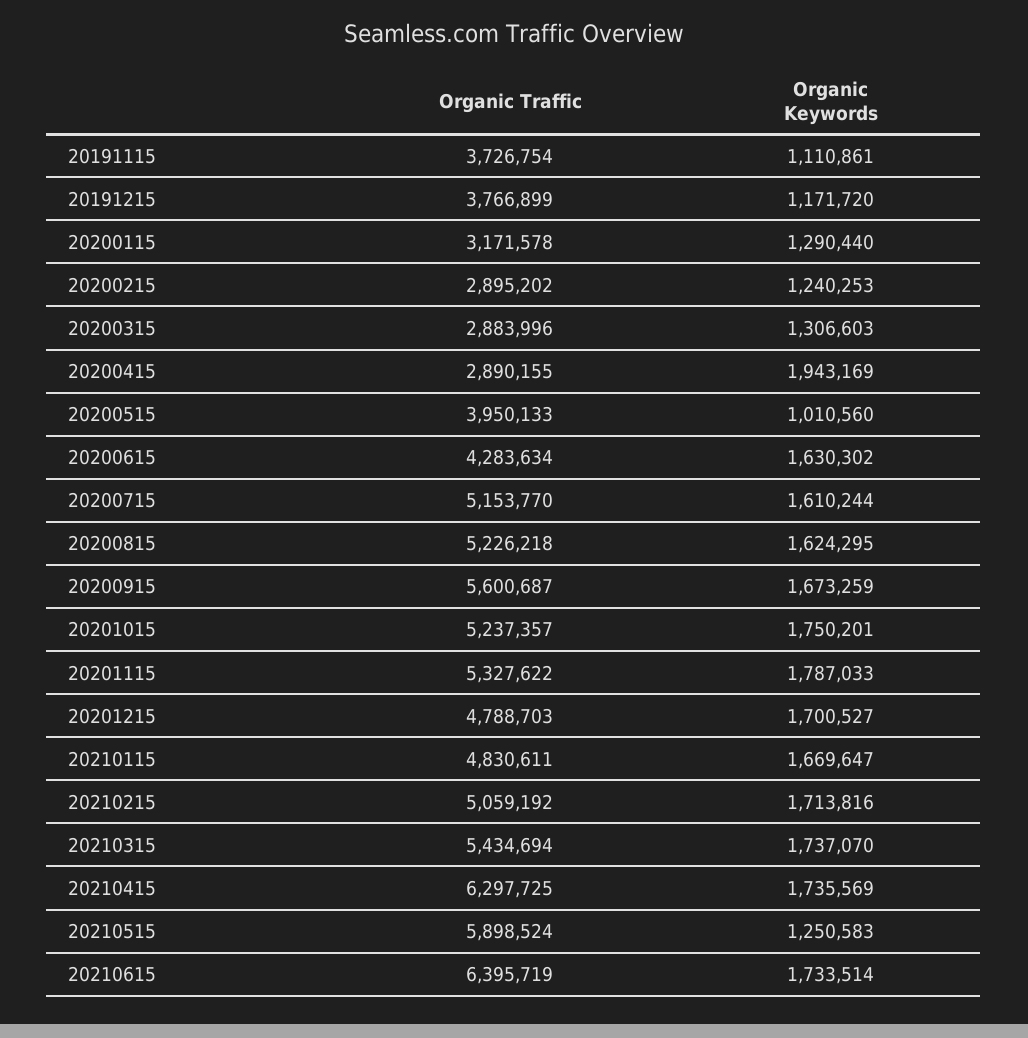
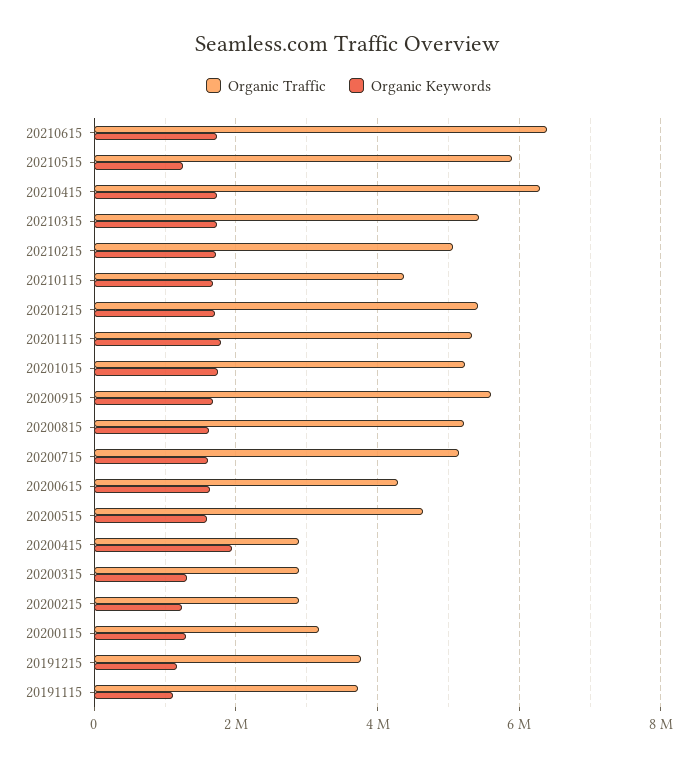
  {
    "Organic Traffic": {
      "20191115": 3726754,
      "20191215": 3766899,
      "20200115": 3171578,
      "20200215": 2895202,
      "20200315": 2883996,
      "20200415": 2890155,
-     "20200515": 3950133,
+     "20200515": 4600000,
      "20200615": 4283634,
      "20200715": 5153770,
      "20200815": 5226218,
      "20200915": 5600687,
      "20201015": 5237357,
      "20201115": 5327622,
-     "20201215": 4788703,
+     "20201215": 5400000,
-     "20210115": 4830611,
+     "20210115": 4400000,
      "20210215": 5059192,
      "20210315": 5434694,
      "20210415": 6297725,
      "20210515": 5898524,
      "20210615": 6395719
    },
    "Organic Keywords": {
      "20191115": 1110861,
      "20191215": 1171720,
      "20200115": 1290440,
      "20200215": 1240253,
      "20200315": 1306603,
      "20200415": 1943169,
-     "20200515": 1010560,
+     "20200515": 1600000,
      "20200615": 1630302,
      "20200715": 1610244,
      "20200815": 1624295,
      "20200915": 1673259,
      "20201015": 1750201,
      "20201115": 1787033,
      "20201215": 1700527,
      "20210115": 1669647,
      "20210215": 1713816,
      "20210315": 1737070,
      "20210415": 1735569,
      "20210515": 1250583,
      "20210615": 1733514
    }
  }

